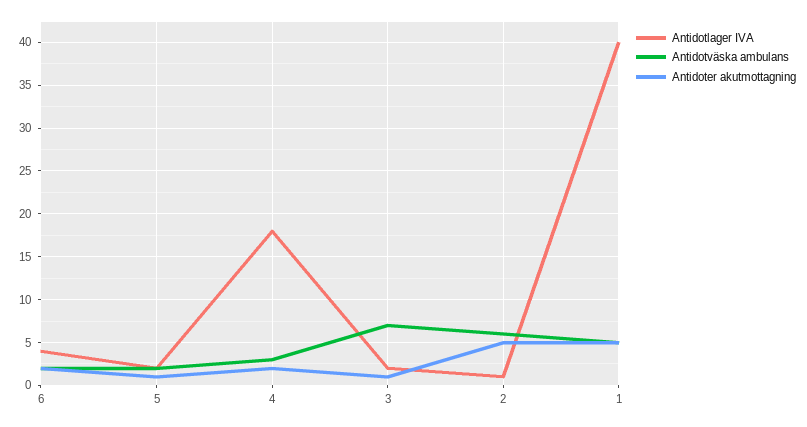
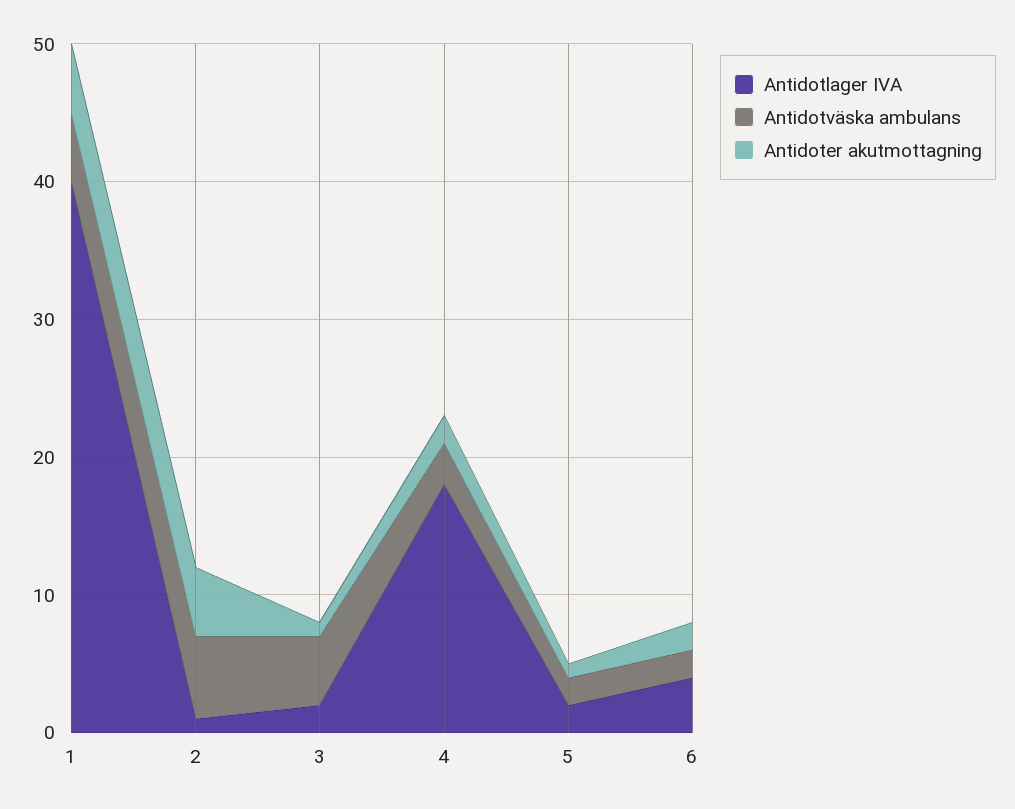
  {
    "Antidotlager IVA": {
      "6": 4,
      "5": 2,
      "4": 18,
      "3": 2,
      "2": 1,
      "1": 40
    },
    "Antidotväska ambulans": {
      "6": 2,
      "5": 2,
      "4": 3,
-     "3": 7,
+     "3": 5,
      "2": 6,
      "1": 5
    },
    "Antidoter akutmottagning": {
      "6": 2,
      "5": 1,
      "4": 2,
      "3": 1,
      "2": 5,
      "1": 5
    }
  }

